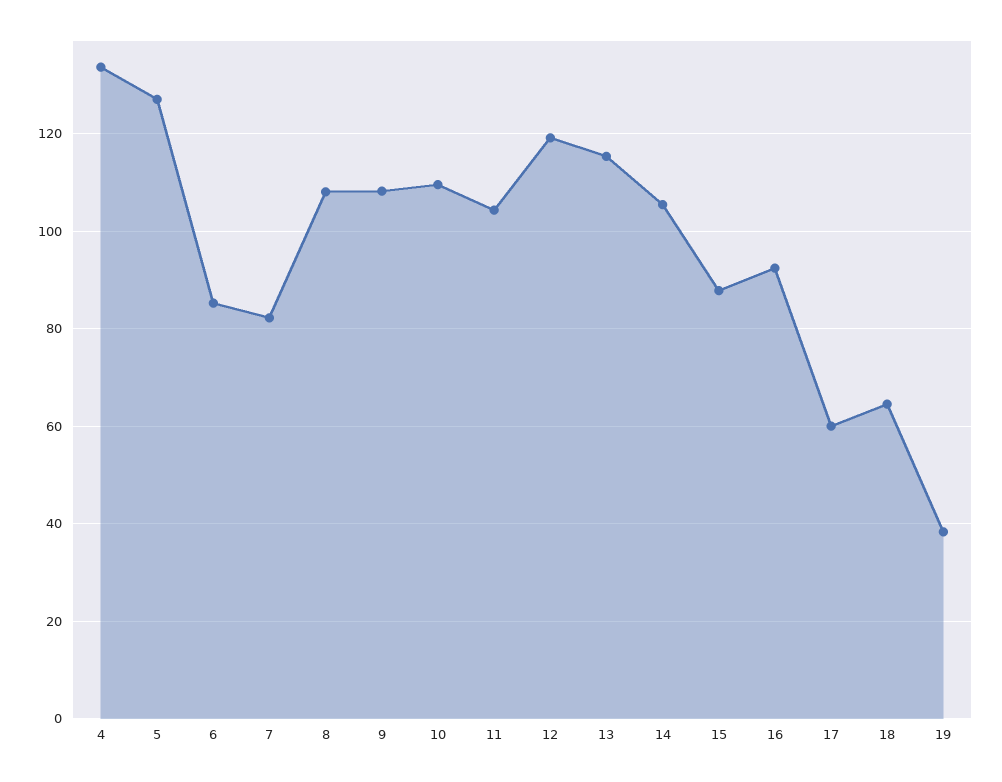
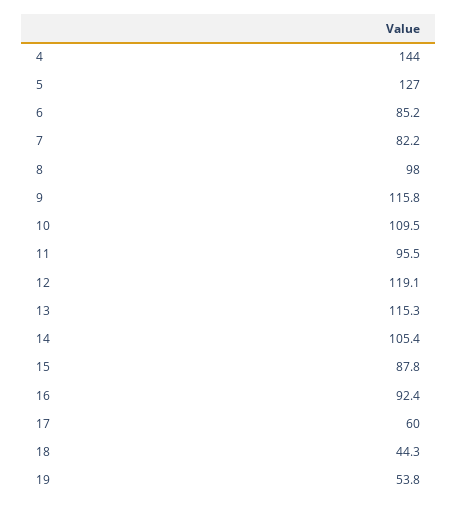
  {
-   "4": 134,
+   "4": 144,
    "5": 127,
    "6": 85.2,
    "7": 82.2,
-   "8": 108,
+   "8": 98,
-   "9": 108,
+   "9": 115.8,
    "10": 109.5,
-   "11": 104,
+   "11": 95.5,
    "12": 119.1,
    "13": 115.3,
    "14": 105.4,
    "15": 87.8,
    "16": 92.4,
    "17": 60,
-   "18": 64,
+   "18": 44.3,
-   "19": 38
+   "19": 53.8
  }

